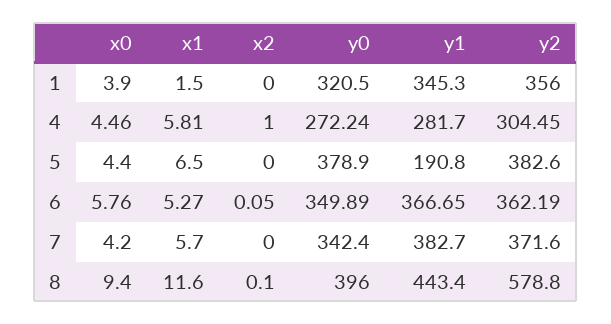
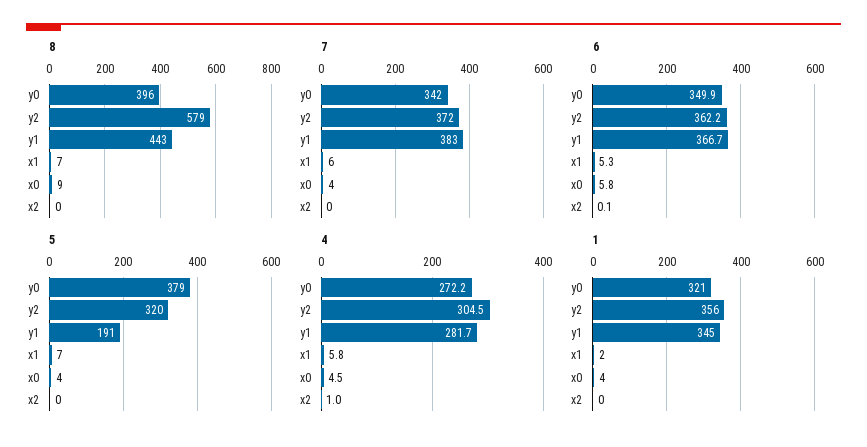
  {
    "1": {
      "x0": 3.9,
      "x1": 1.5,
      "x2": 0,
      "y0": 320.5,
      "y1": 345.3,
      "y2": 356
    },
    "4": {
      "x0": 4.46,
      "x1": 5.81,
      "x2": 1,
      "y0": 272.24,
      "y1": 281.7,
      "y2": 304.45
    },
    "5": {
      "x0": 4.4,
      "x1": 6.5,
      "x2": 0,
      "y0": 378.9,
      "y1": 190.8,
-     "y2": 382.6
+     "y2": 320
    },
    "6": {
      "x0": 5.76,
      "x1": 5.27,
      "x2": 0.05,
      "y0": 349.89,
      "y1": 366.65,
      "y2": 362.19
    },
    "7": {
      "x0": 4.2,
      "x1": 5.7,
      "x2": 0,
      "y0": 342.4,
      "y1": 382.7,
      "y2": 371.6
    },
    "8": {
      "x0": 9.4,
-     "x1": 11.6,
+     "x1": 7,
      "x2": 0.1,
      "y0": 396,
      "y1": 443.4,
      "y2": 578.8
    }
  }

